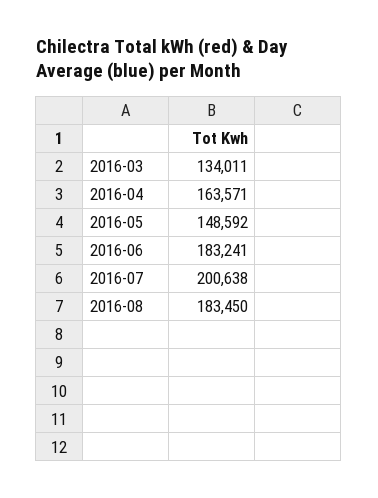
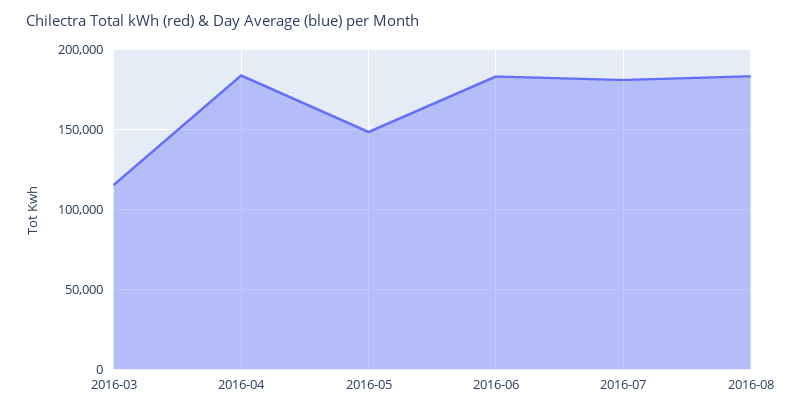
  {
-   "2016-03": 134011,
+   "2016-03": 115000,
-   "2016-04": 163571,
+   "2016-04": 185000,
    "2016-05": 148592,
    "2016-06": 183241,
-   "2016-07": 200638,
+   "2016-07": 180000,
    "2016-08": 183450
  }

